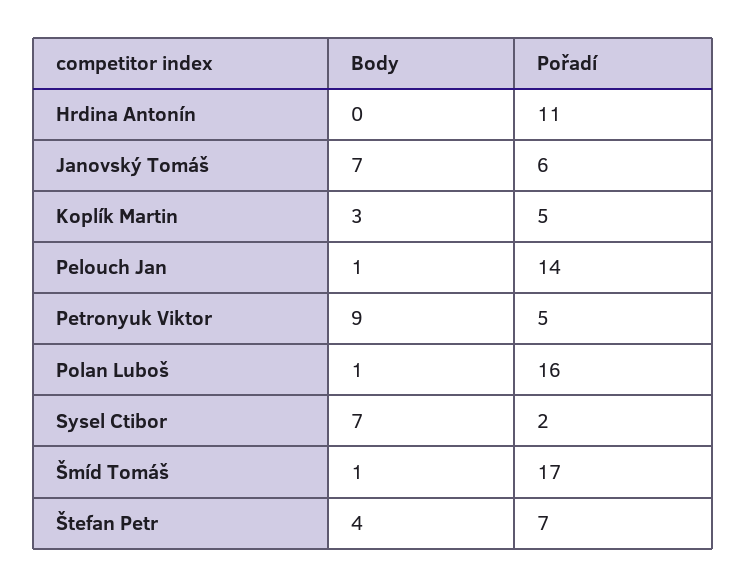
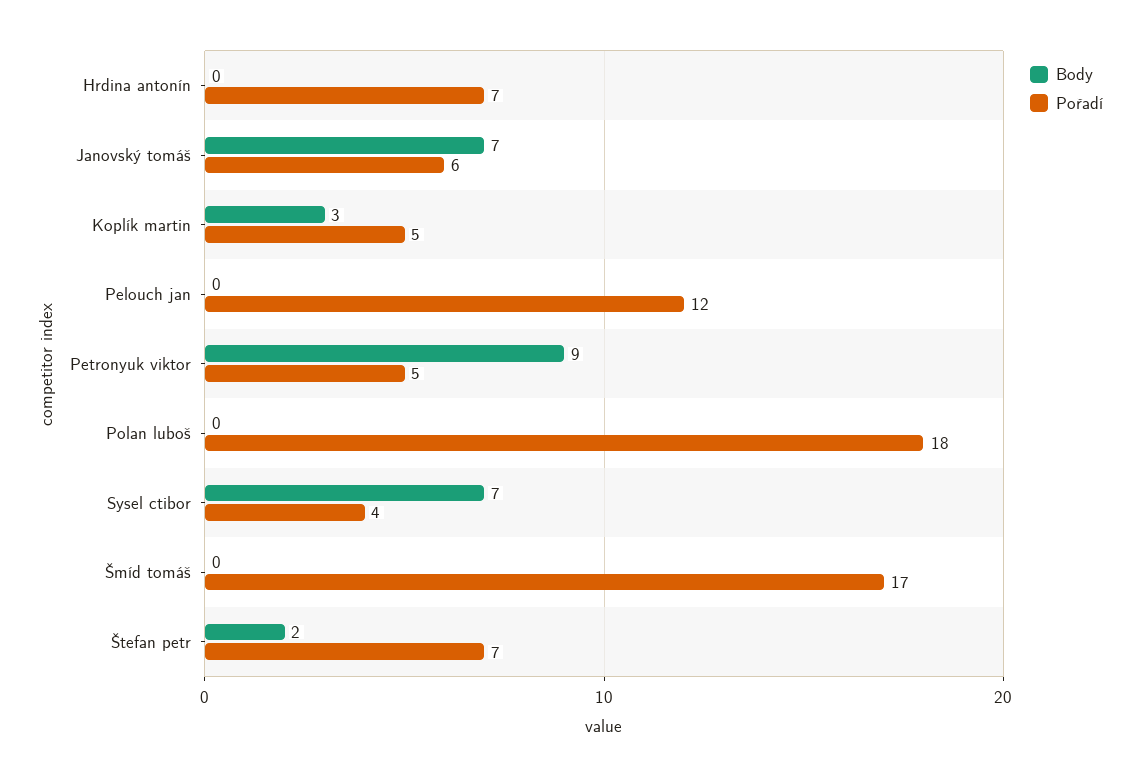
  {
    "Body": {
      "Hrdina Antonín": 0,
      "Janovský Tomáš": 7,
      "Koplík Martin": 3,
-     "Pelouch Jan": 1,
+     "Pelouch Jan": 0,
      "Petronyuk Viktor": 9,
-     "Polan Luboš": 1,
+     "Polan Luboš": 0,
      "Sysel Ctibor": 7,
-     "Šmíd Tomáš": 1,
+     "Šmíd Tomáš": 0,
-     "Štefan Petr": 4
+     "Štefan Petr": 2
    },
    "Pořadí": {
-     "Hrdina Antonín": 11,
+     "Hrdina Antonín": 7,
      "Janovský Tomáš": 6,
      "Koplík Martin": 5,
-     "Pelouch Jan": 14,
+     "Pelouch Jan": 12,
      "Petronyuk Viktor": 5,
-     "Polan Luboš": 16,
+     "Polan Luboš": 18,
-     "Sysel Ctibor": 2,
+     "Sysel Ctibor": 4,
      "Šmíd Tomáš": 17,
      "Štefan Petr": 7
    }
  }

